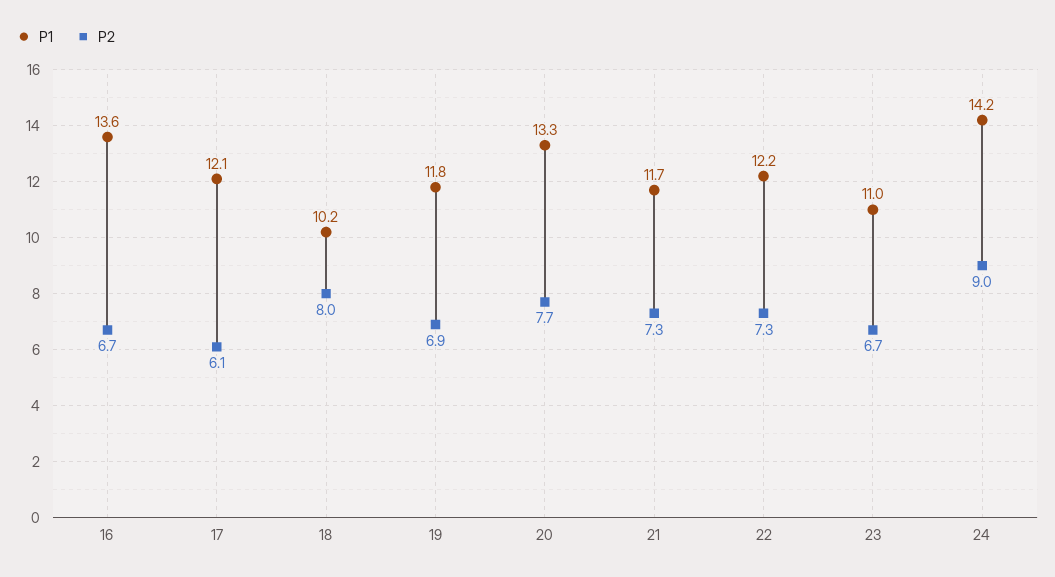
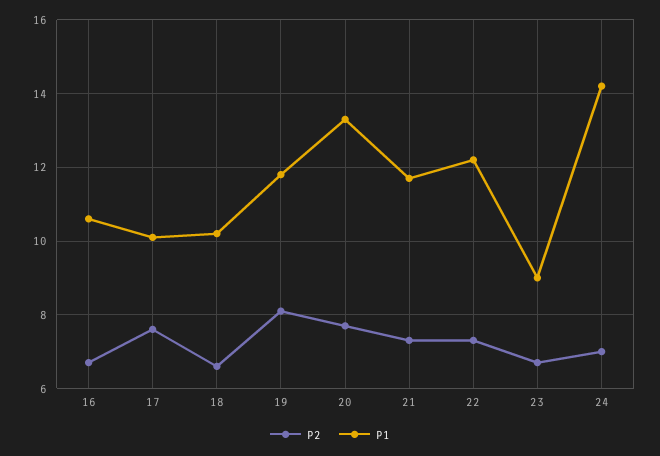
  {
    "P1": {
-     "16": 13.6,
+     "16": 10.5,
-     "17": 12.1,
+     "17": 10,
      "18": 10.2,
      "19": 11.8,
      "20": 13.3,
      "21": 11.7,
      "22": 12.2,
-     "23": 11,
+     "23": 9,
      "24": 14.2
    },
    "P2": {
      "16": 6.7,
-     "17": 6.1,
+     "17": 7.5,
-     "18": 8,
+     "18": 6.5,
-     "19": 6.9,
+     "19": 8,
      "20": 7.7,
      "21": 7.3,
      "22": 7.3,
      "23": 6.7,
-     "24": 9
+     "24": 7
    }
  }

